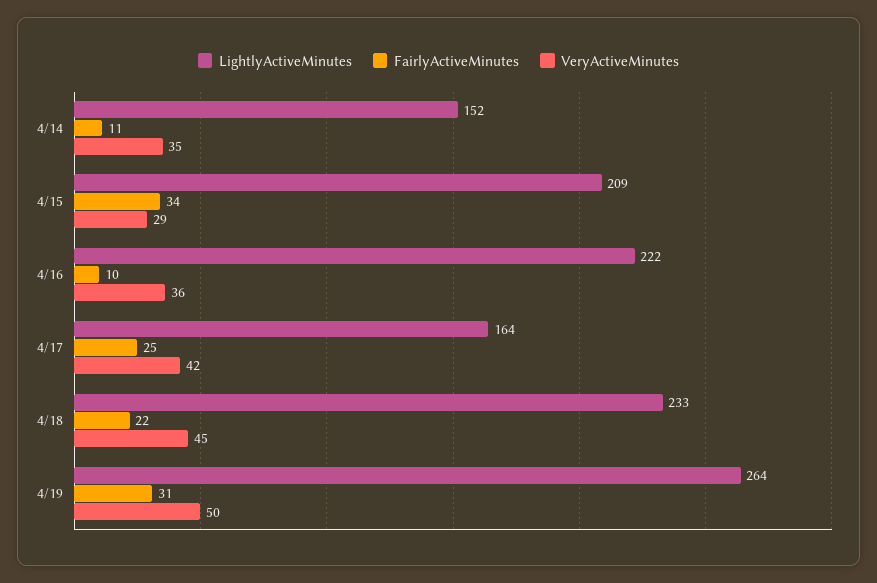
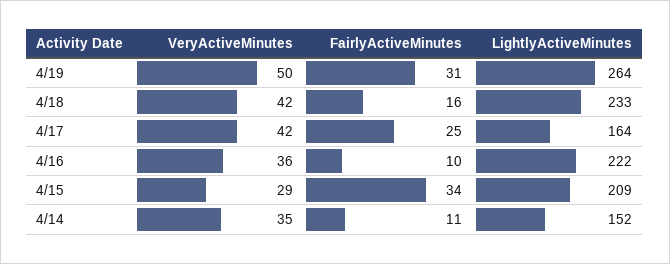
  {
    "LightlyActiveMinutes": {
      "4/14": 152,
      "4/15": 209,
      "4/16": 222,
      "4/17": 164,
      "4/18": 233,
      "4/19": 264
    },
    "FairlyActiveMinutes": {
      "4/14": 11,
      "4/15": 34,
      "4/16": 10,
      "4/17": 25,
-     "4/18": 22,
+     "4/18": 16,
      "4/19": 31
    },
    "VeryActiveMinutes": {
      "4/14": 35,
      "4/15": 29,
      "4/16": 36,
      "4/17": 42,
-     "4/18": 45,
+     "4/18": 42,
      "4/19": 50
    }
  }

